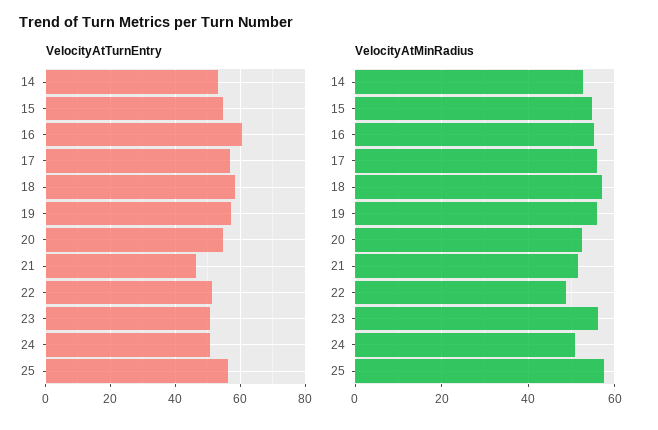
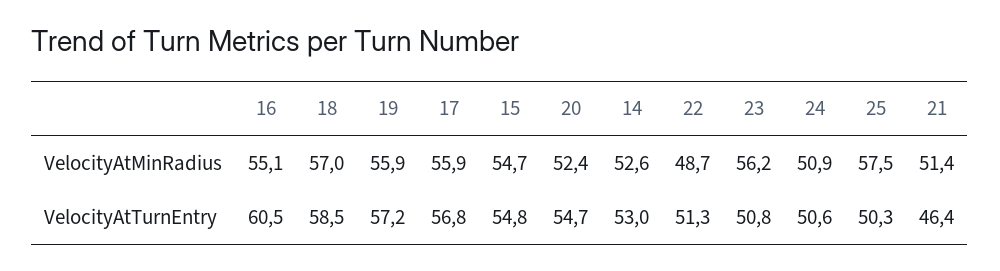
  {
    "VelocityAtTurnEntry": {
      "14": 53,
      "15": 54.8,
      "16": 60.5,
      "17": 56.8,
      "18": 58.5,
      "19": 57.2,
      "20": 54.7,
      "21": 46.4,
      "22": 51.3,
      "23": 50.8,
      "24": 50.6,
-     "25": 56
+     "25": 50.3
    },
    "VelocityAtMinRadius": {
      "14": 52.6,
      "15": 54.7,
      "16": 55.1,
      "17": 55.9,
      "18": 57,
      "19": 55.9,
      "20": 52.4,
      "21": 51.4,
      "22": 48.7,
      "23": 56.2,
      "24": 50.9,
      "25": 57.5
    }
  }

